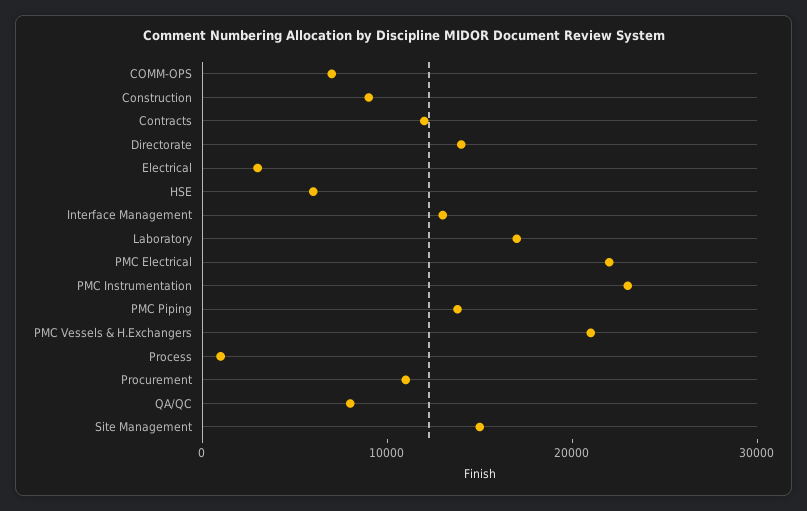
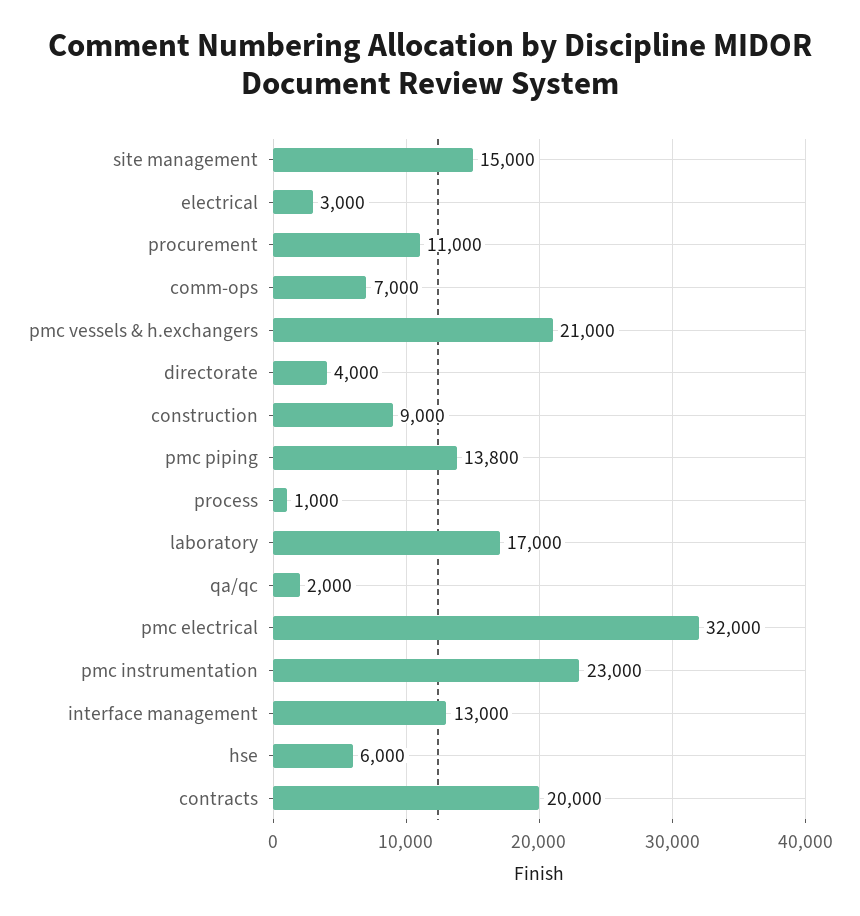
  {
    "COMM-OPS": 7000,
    "Construction": 9000,
-   "Contracts": 12000,
+   "Contracts": 20000,
-   "Directorate": 14000,
+   "Directorate": 4000,
    "Electrical": 3000,
    "HSE": 6000,
    "Interface Management": 13000,
    "Laboratory": 17000,
-   "PMC Electrical": 22000,
+   "PMC Electrical": 32000,
    "PMC Instrumentation": 23000,
    "PMC Piping": 13800,
    "PMC Vessels & H.Exchangers": 21000,
    "Process": 1000,
    "Procurement": 11000,
-   "QA/QC": 8000,
+   "QA/QC": 2000,
    "Site Management": 15000
  }

